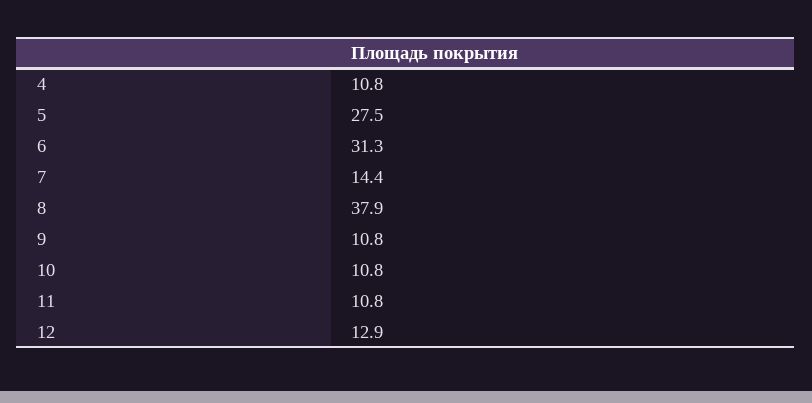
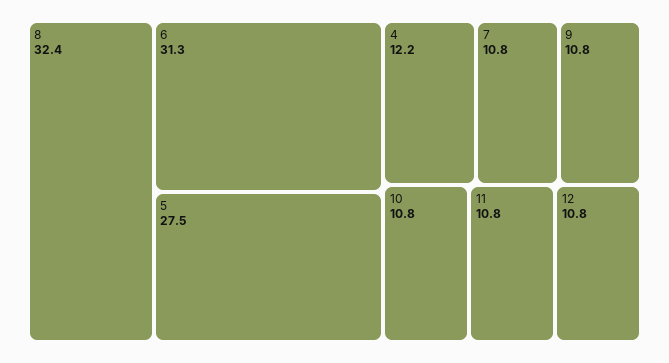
  {
-   "4": 10.8,
+   "4": 12.2,
    "5": 27.5,
    "6": 31.3,
-   "7": 14.4,
+   "7": 10.8,
-   "8": 37.9,
+   "8": 32.4,
    "9": 10.8,
    "10": 10.8,
    "11": 10.8,
-   "12": 12.9
+   "12": 10.8
  }

